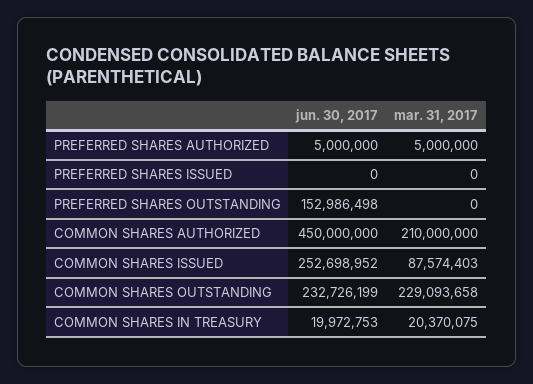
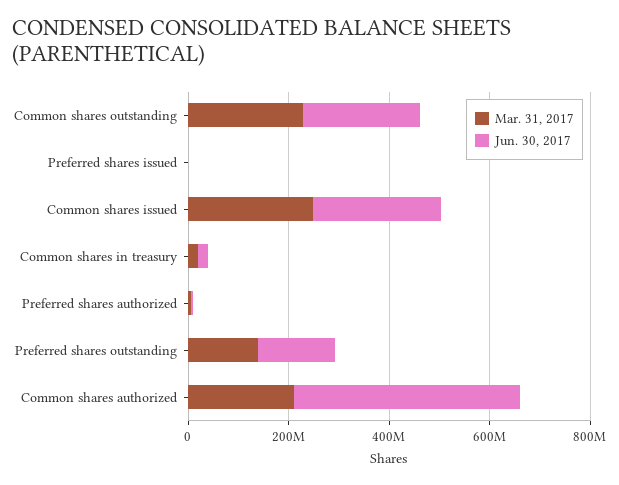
  {
    "jun. 30, 2017": {
      "PREFERRED SHARES AUTHORIZED": 5000000,
      "PREFERRED SHARES ISSUED": 0,
      "PREFERRED SHARES OUTSTANDING": 152986498,
      "COMMON SHARES AUTHORIZED": 450000000,
      "COMMON SHARES ISSUED": 252698952,
      "COMMON SHARES OUTSTANDING": 232726199,
      "COMMON SHARES IN TREASURY": 19972753
    },
    "mar. 31, 2017": {
      "PREFERRED SHARES AUTHORIZED": 5000000,
      "PREFERRED SHARES ISSUED": 0,
-     "PREFERRED SHARES OUTSTANDING": 0,
+     "PREFERRED SHARES OUTSTANDING": 150000000,
      "COMMON SHARES AUTHORIZED": 210000000,
-     "COMMON SHARES ISSUED": 87574403,
+     "COMMON SHARES ISSUED": 250000000,
      "COMMON SHARES OUTSTANDING": 229093658,
      "COMMON SHARES IN TREASURY": 20370075
    }
  }

